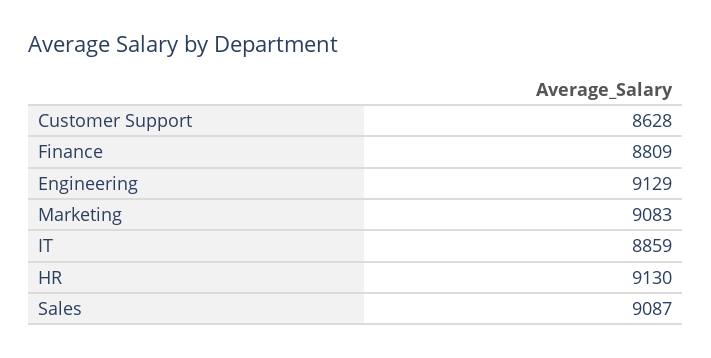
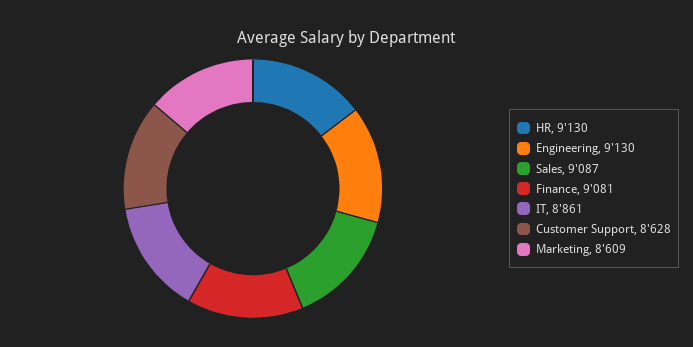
  {
    "Customer Support": 8628,
-   "Finance": 8809,
+   "Finance": 9081,
-   "Engineering": 9129,
+   "Engineering": 9130,
-   "Marketing": 9083,
+   "Marketing": 8609,
-   "IT": 8859,
+   "IT": 8861,
    "HR": 9130,
    "Sales": 9087
  }

